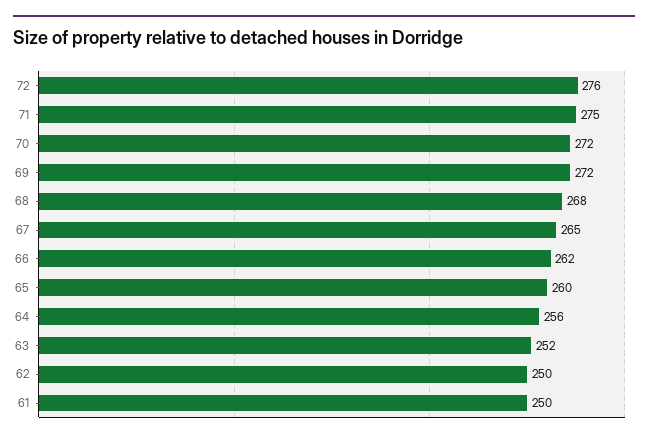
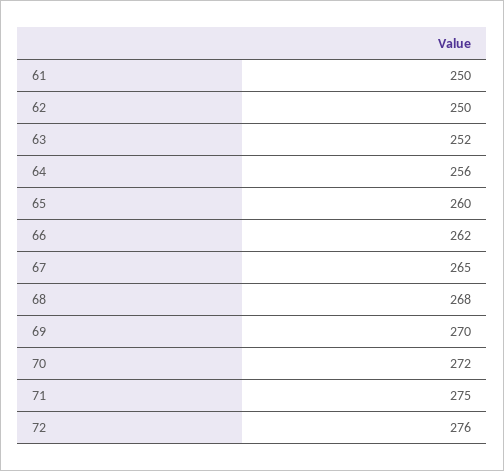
  {
    "72": 276,
    "71": 275,
    "70": 272,
-   "69": 272,
+   "69": 270,
    "68": 268,
    "67": 265,
    "66": 262,
    "65": 260,
    "64": 256,
    "63": 252,
    "62": 250,
    "61": 250
  }

